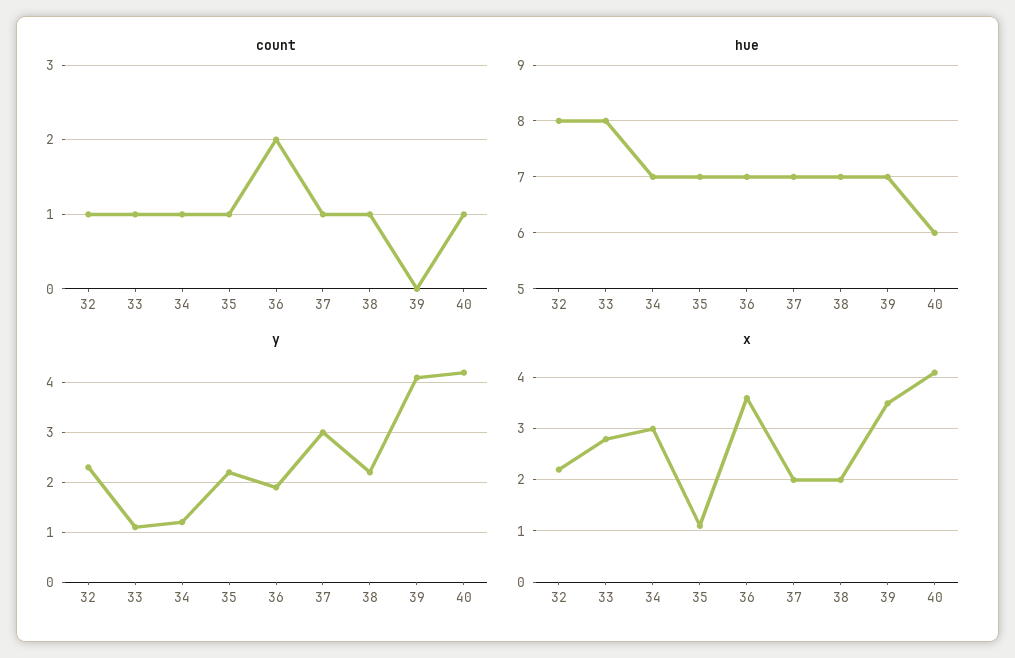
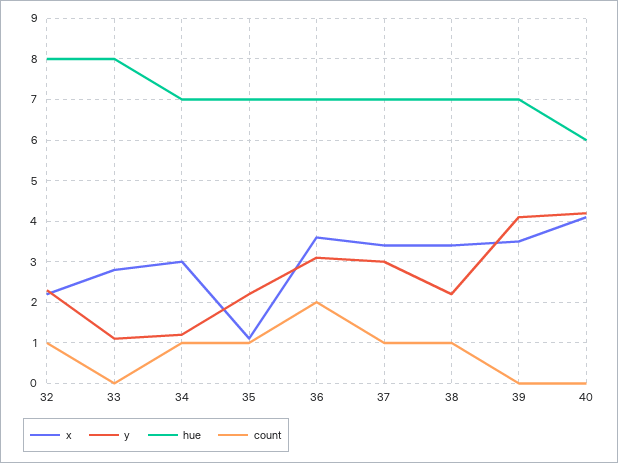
  {
    "count": {
      "32": 1,
-     "33": 1,
+     "33": 0,
      "34": 1,
      "35": 1,
      "36": 2,
      "37": 1,
      "38": 1,
      "39": 0,
-     "40": 1
+     "40": 0
    },
    "hue": {
      "32": 8,
      "33": 8,
      "34": 7,
      "35": 7,
      "36": 7,
      "37": 7,
      "38": 7,
      "39": 7,
      "40": 6
    },
    "y": {
      "32": 2.5,
      "33": 1,
      "34": 1,
      "35": 2,
-     "36": 2,
+     "36": 3,
      "37": 3,
      "38": 2,
      "39": 4,
      "40": 4
    },
    "x": {
      "32": 2,
      "33": 3,
      "34": 3,
      "35": 1,
      "36": 3.5,
-     "37": 2,
+     "37": 3.5,
-     "38": 2,
+     "38": 3.5,
      "39": 3.5,
      "40": 4
    }
  }

